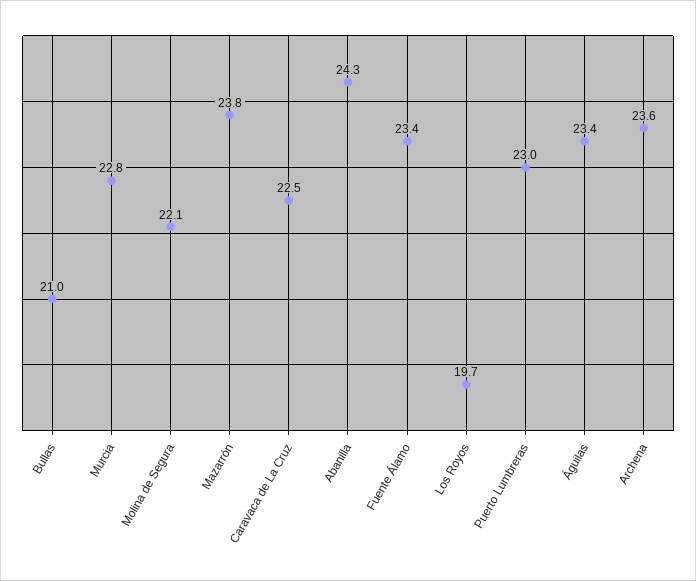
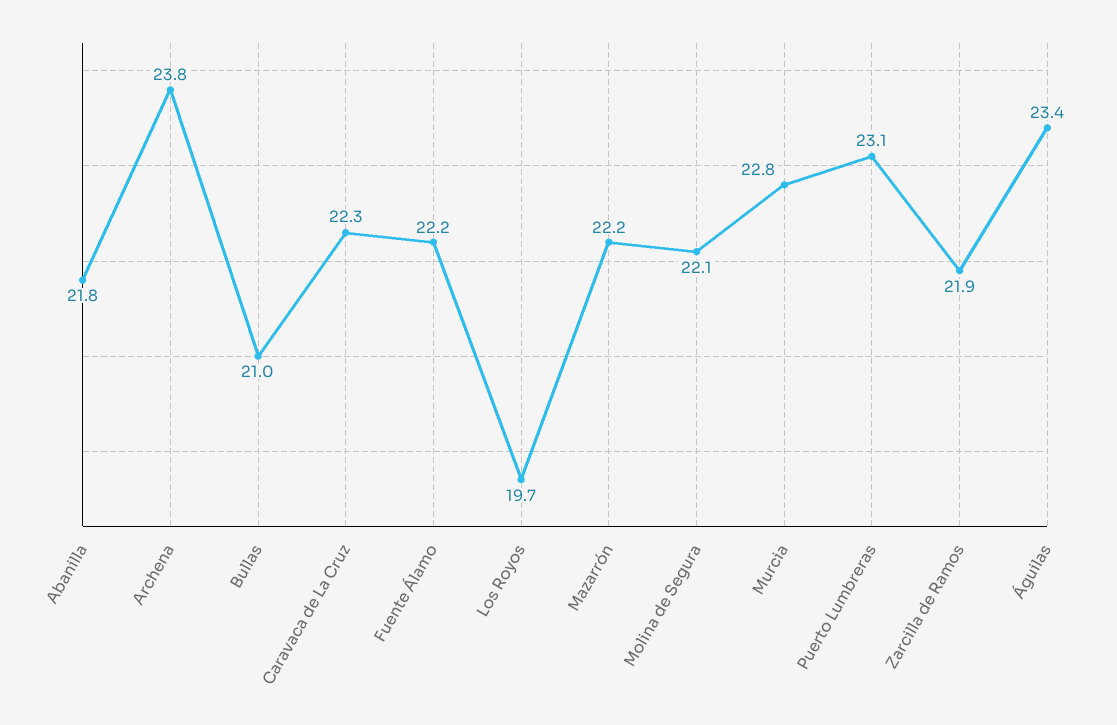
  {
    "Bullas": 21,
    "Murcia": 22.8,
    "Molina de Segura": 22.1,
-   "Mazarrón": 23.8,
+   "Mazarrón": 22.2,
-   "Caravaca de La Cruz": 22.5,
+   "Caravaca de La Cruz": 22.3,
-   "Abanilla": 24.3,
+   "Abanilla": 21.8,
-   "Fuente Álamo": 23.4,
+   "Fuente Álamo": 22.2,
    "Los Royos": 19.7,
-   "Puerto Lumbreras": 23,
+   "Puerto Lumbreras": 23.1,
    "Águilas": 23.4,
-   "Archena": 23.6
+   "Archena": 23.8,
+   "Zarcilla de Ramos": 21.9
  }

